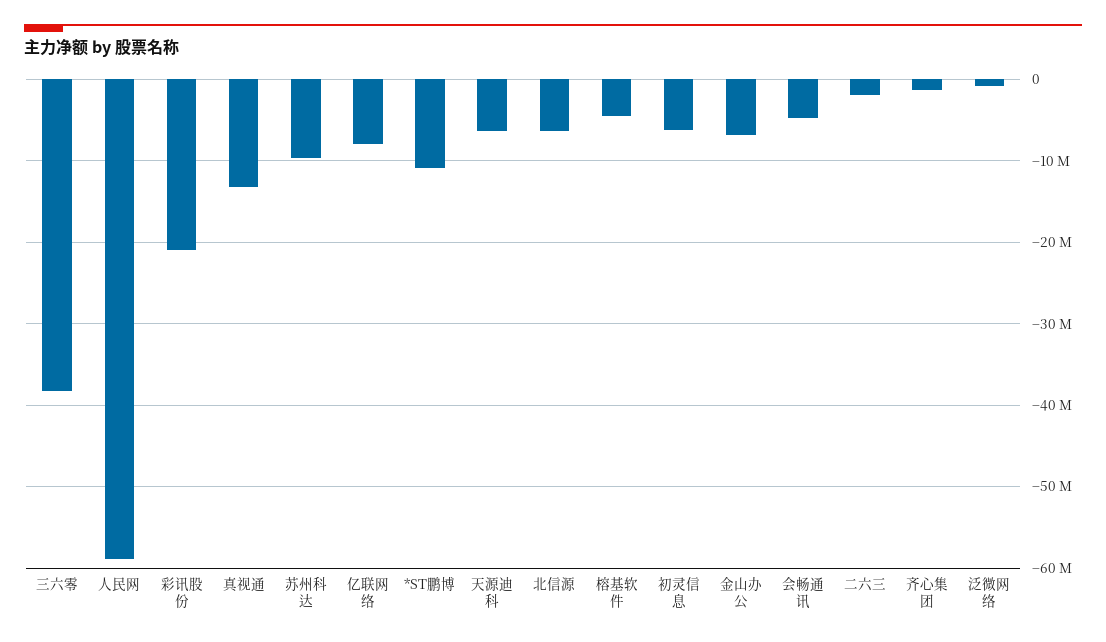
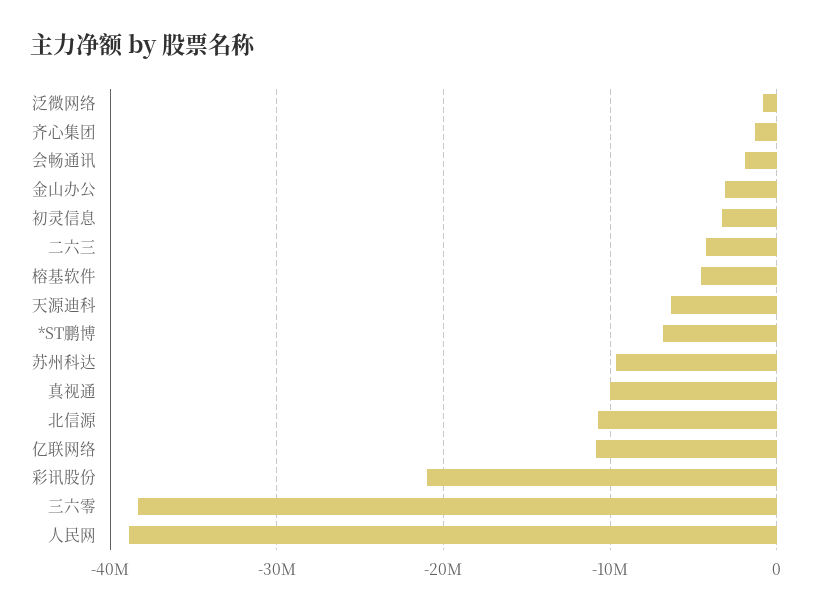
  {
    "三六零": -38000000,
-   "人民网": -59000000,
+   "人民网": -39000000,
    "彩讯股份": -21000000,
-   "真视通": -13000000,
+   "真视通": -10000000,
    "苏州科达": -10000000,
-   "亿联网络": -8000000,
+   "亿联网络": -11000000,
-   "*ST鹏博": -11000000,
+   "*ST鹏博": -7000000,
    "天源迪科": -6000000,
-   "北信源": -6000000,
+   "北信源": -11000000,
    "榕基软件": -5000000,
-   "初灵信息": -6000000,
+   "初灵信息": -3000000,
-   "金山办公": -7000000,
+   "金山办公": -3000000,
-   "会畅通讯": -5000000,
+   "会畅通讯": -2000000,
-   "二六三": -2000000,
+   "二六三": -4000000,
    "齐心集团": -1000000,
    "泛微网络": -1000000
  }

